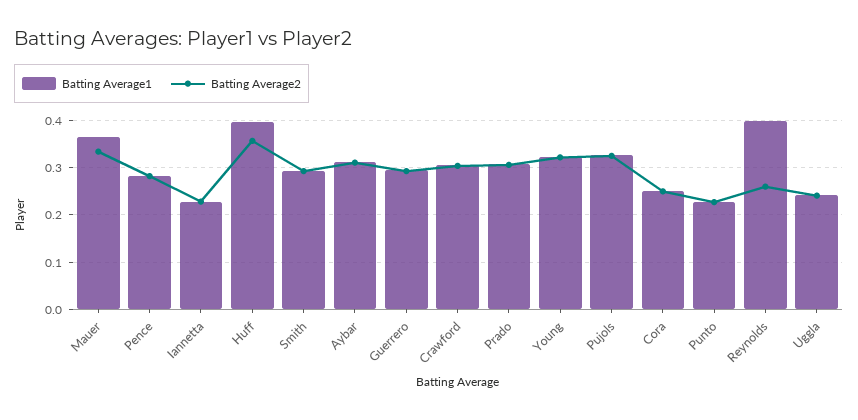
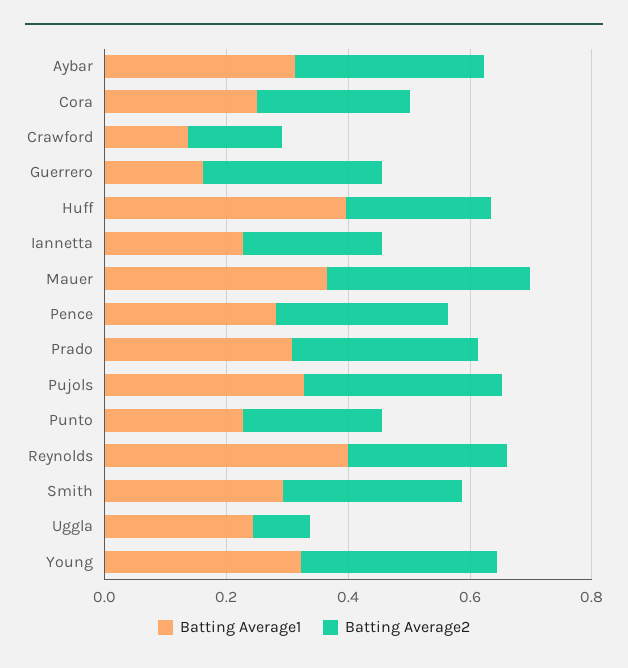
  {
    "Batting Average1": {
      "Mauer": 0.36,
      "Pence": 0.28,
      "Iannetta": 0.22,
      "Huff": 0.4,
      "Smith": 0.3,
      "Aybar": 0.32,
-     "Guerrero": 0.3,
+     "Guerrero": 0.15,
-     "Crawford": 0.3,
+     "Crawford": 0.15,
      "Prado": 0.3,
      "Young": 0.32,
      "Pujols": 0.32,
      "Cora": 0.26,
      "Punto": 0.22,
      "Reynolds": 0.4,
      "Uggla": 0.24
    },
    "Batting Average2": {
      "Mauer": 0.34,
      "Pence": 0.28,
      "Iannetta": 0.22,
-     "Huff": 0.36,
+     "Huff": 0.25,
      "Smith": 0.3,
      "Aybar": 0.32,
      "Guerrero": 0.3,
-     "Crawford": 0.3,
+     "Crawford": 0.15,
      "Prado": 0.3,
      "Young": 0.32,
      "Pujols": 0.32,
      "Cora": 0.26,
      "Punto": 0.22,
      "Reynolds": 0.26,
-     "Uggla": 0.24
+     "Uggla": 0.1
    }
  }

